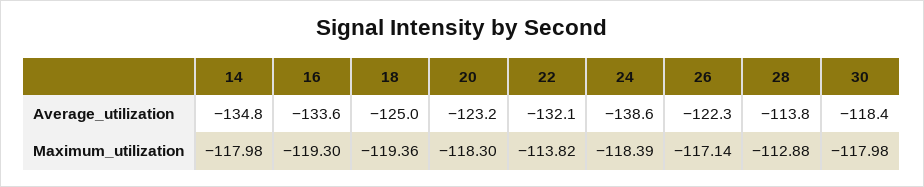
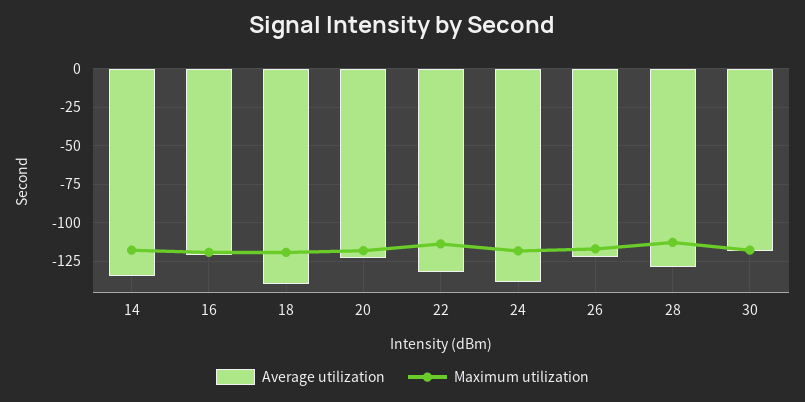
  {
    "Average_utilization": {
      "14": -134.8,
-     "16": -133.6,
+     "16": -120,
-     "18": -125,
+     "18": -140,
      "20": -123.2,
      "22": -132.1,
      "24": -138.6,
      "26": -122.3,
-     "28": -113.8,
+     "28": -130,
      "30": -118.4
    },
    "Maximum_utilization": {
      "14": -117.98,
      "16": -119.3,
      "18": -119.36,
      "20": -118.3,
      "22": -113.82,
      "24": -118.39,
      "26": -117.14,
      "28": -112.88,
      "30": -117.98
    }
  }

